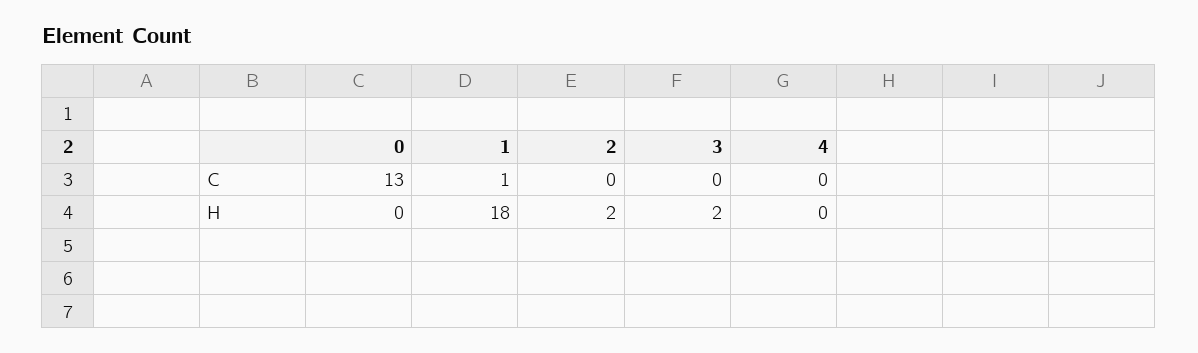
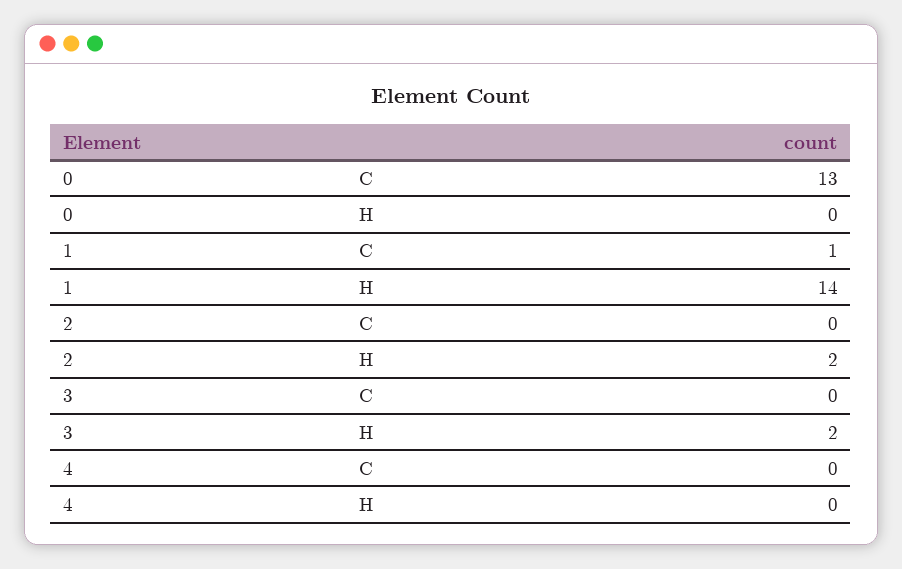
  {
    "0": {
      "C": 13,
      "H": 0
    },
    "1": {
      "C": 1,
-     "H": 18
+     "H": 14
    },
    "2": {
      "C": 0,
      "H": 2
    },
    "3": {
      "C": 0,
      "H": 2
    },
    "4": {
      "C": 0,
      "H": 0
    }
  }

